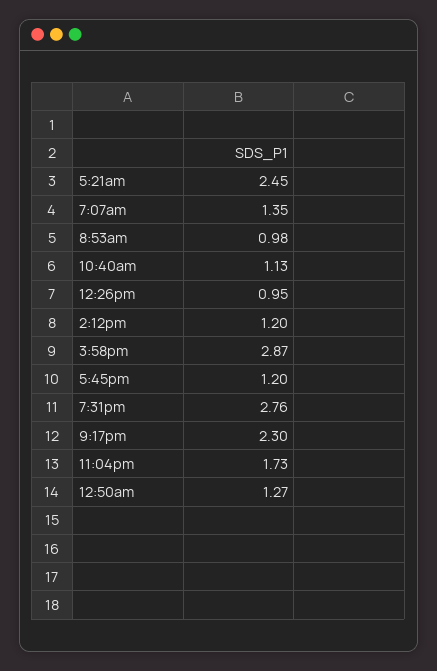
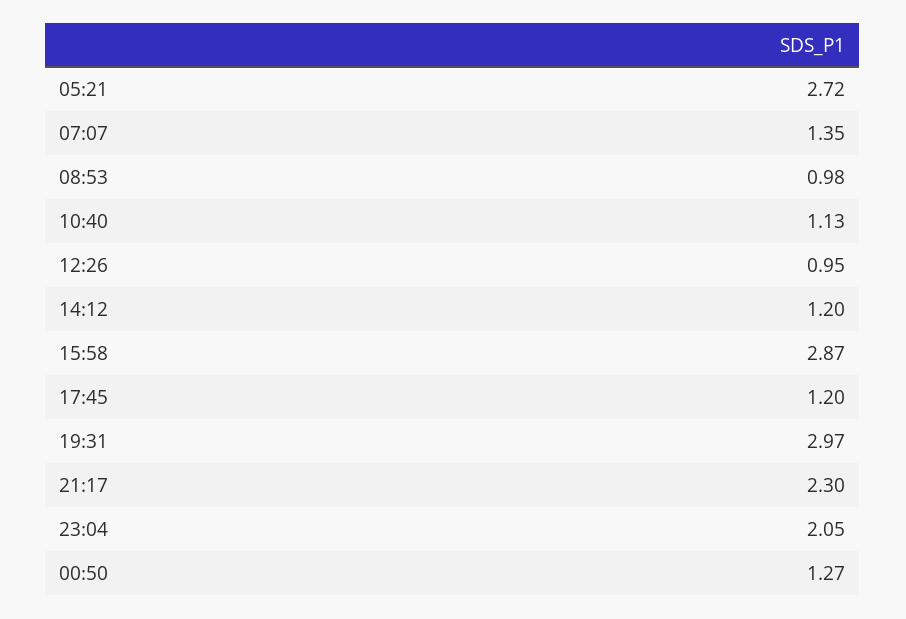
  {
-   "5:21am": 2.45,
+   "5:21am": 2.72,
    "7:07am": 1.35,
    "8:53am": 0.98,
    "10:40am": 1.13,
    "12:26pm": 0.95,
    "2:12pm": 1.2,
    "3:58pm": 2.87,
    "5:45pm": 1.2,
-   "7:31pm": 2.76,
+   "7:31pm": 2.97,
    "9:17pm": 2.3,
-   "11:04pm": 1.73,
+   "11:04pm": 2.05,
    "12:50am": 1.27
  }

